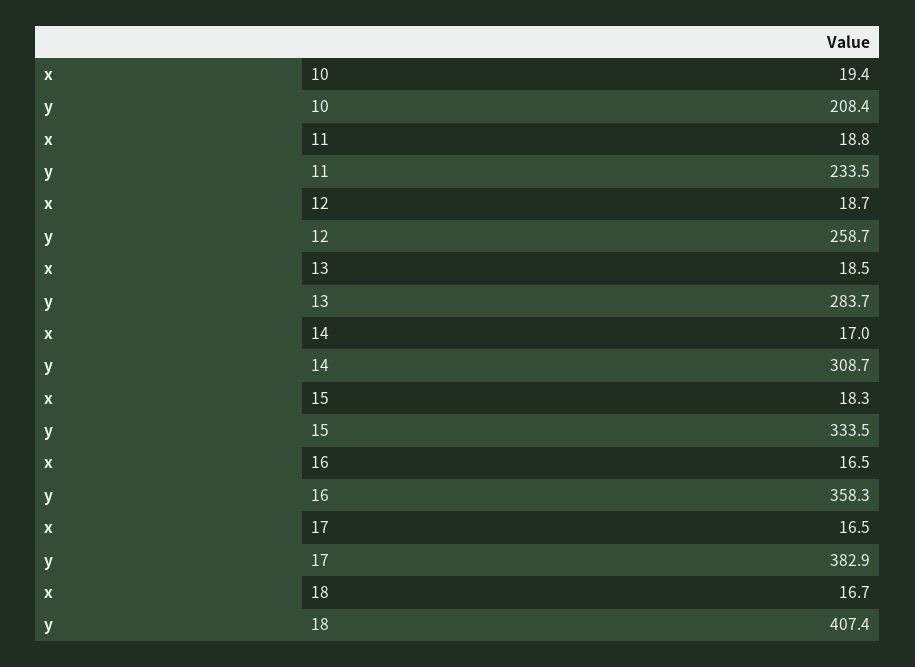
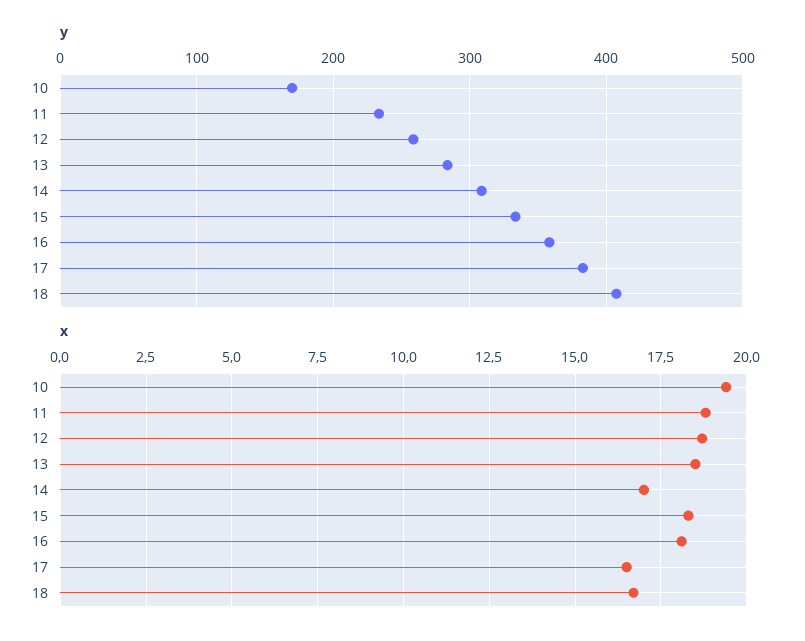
  {
    "x": {
      "10": 19.4,
      "11": 18.8,
      "12": 18.7,
      "13": 18.5,
      "14": 17,
      "15": 18.3,
-     "16": 16.5,
+     "16": 18,
      "17": 16.5,
      "18": 16.7
    },
    "y": {
-     "10": 208.4,
+     "10": 170,
      "11": 233.5,
      "12": 258.7,
      "13": 283.7,
      "14": 308.7,
      "15": 333.5,
      "16": 358.3,
      "17": 382.9,
      "18": 407.4
    }
  }

